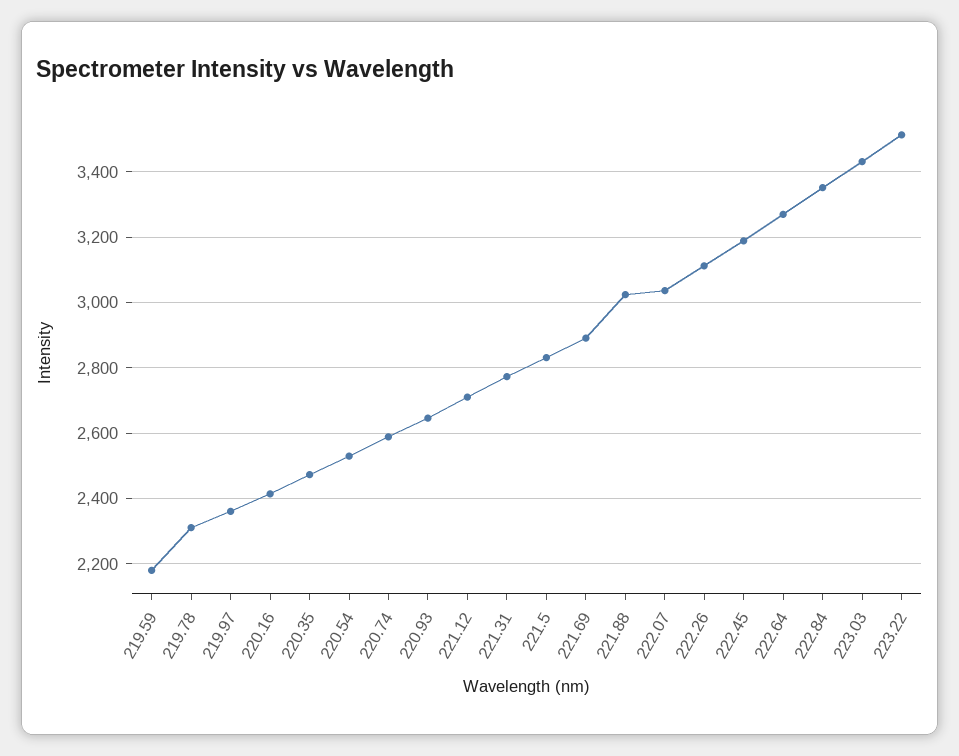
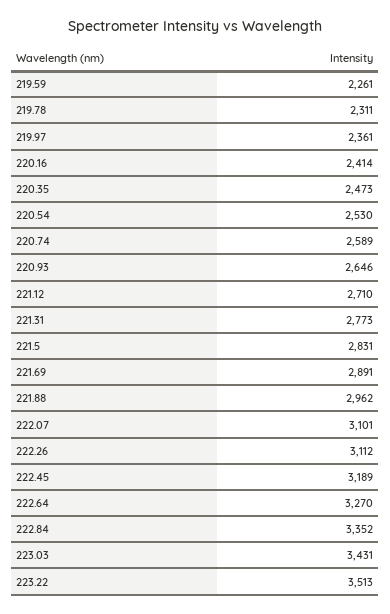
  {
-   "219.59": 2180,
+   "219.59": 2261,
    "219.78": 2311,
    "219.97": 2361,
    "220.16": 2414,
    "220.35": 2473,
    "220.54": 2530,
    "220.74": 2589,
    "220.93": 2646,
    "221.12": 2710,
    "221.31": 2773,
    "221.5": 2831,
    "221.69": 2891,
-   "221.88": 3020,
+   "221.88": 2962,
-   "222.07": 3040,
+   "222.07": 3101,
    "222.26": 3112,
    "222.45": 3189,
    "222.64": 3270,
    "222.84": 3352,
    "223.03": 3431,
    "223.22": 3513
  }

